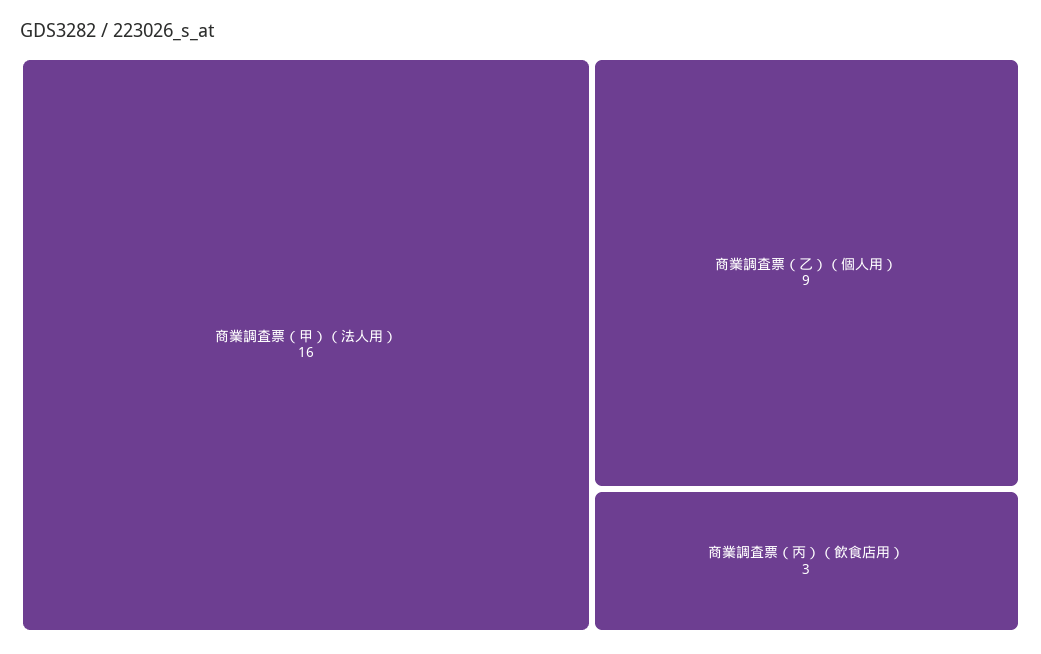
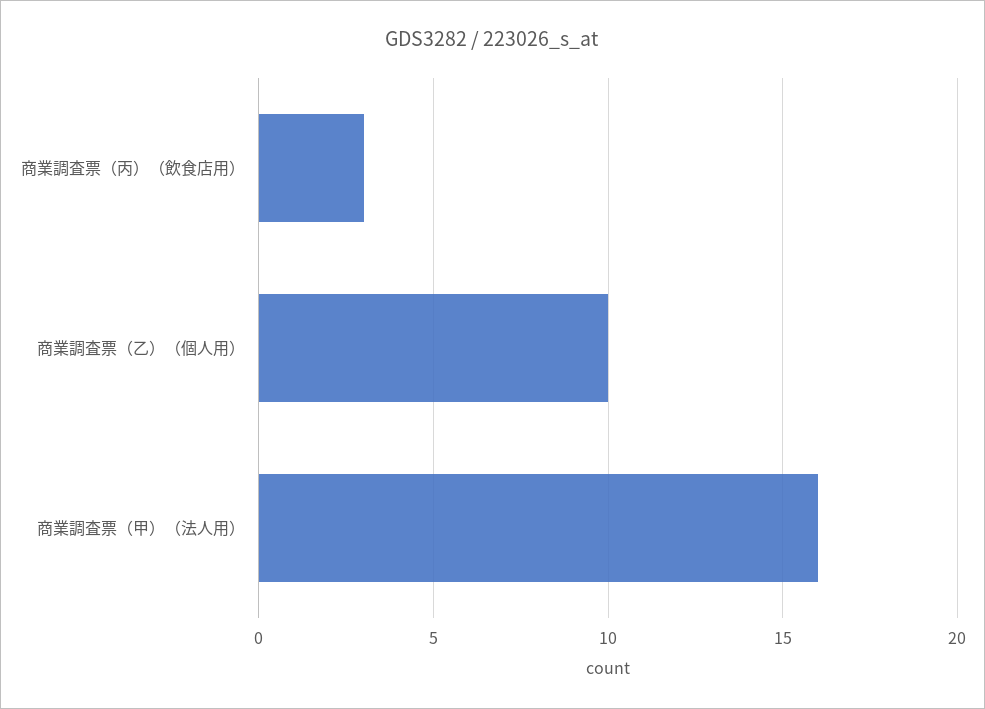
  {
    "商業調査票（甲）（法人用）": 16,
-   "商業調査票（乙）（個人用）": 9,
+   "商業調査票（乙）（個人用）": 10,
    "商業調査票（丙）（飲食店用）": 3
  }

